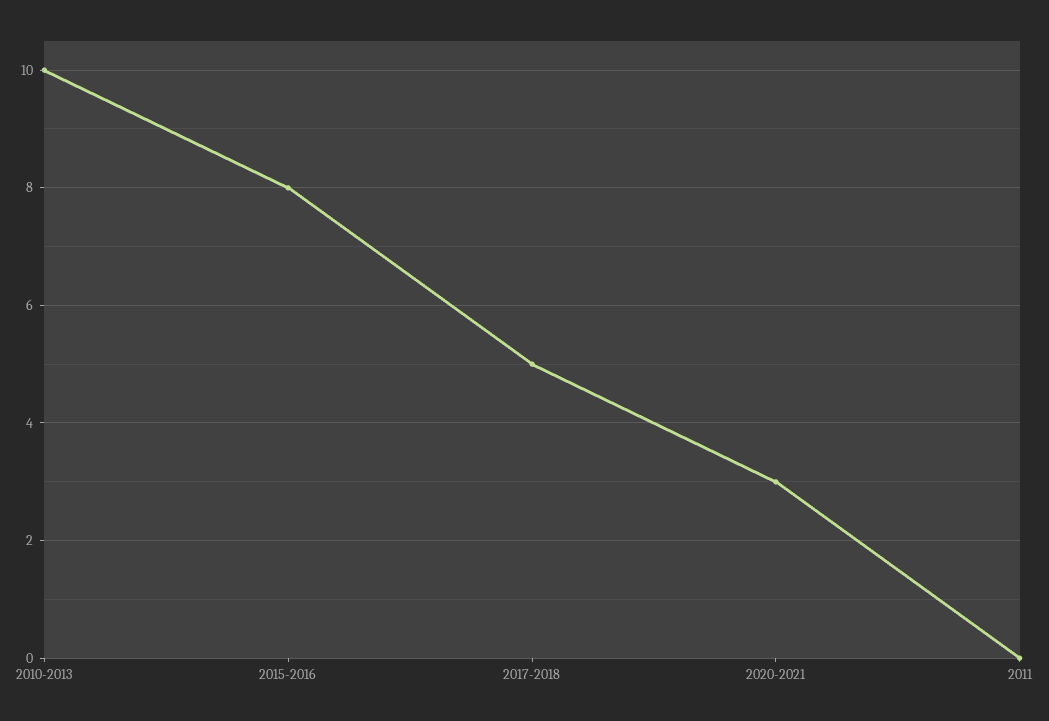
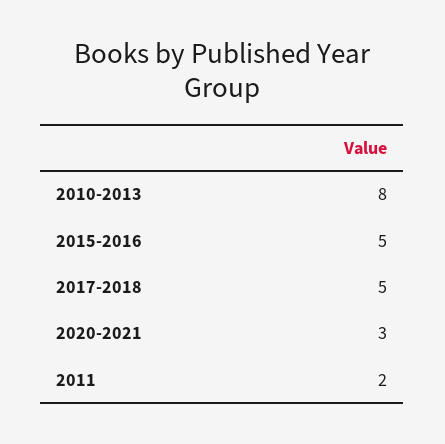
  {
-   "2010-2013": 10,
+   "2010-2013": 8,
-   "2015-2016": 8,
+   "2015-2016": 5,
    "2017-2018": 5,
    "2020-2021": 3,
-   "2011": 0
+   "2011": 2
  }

